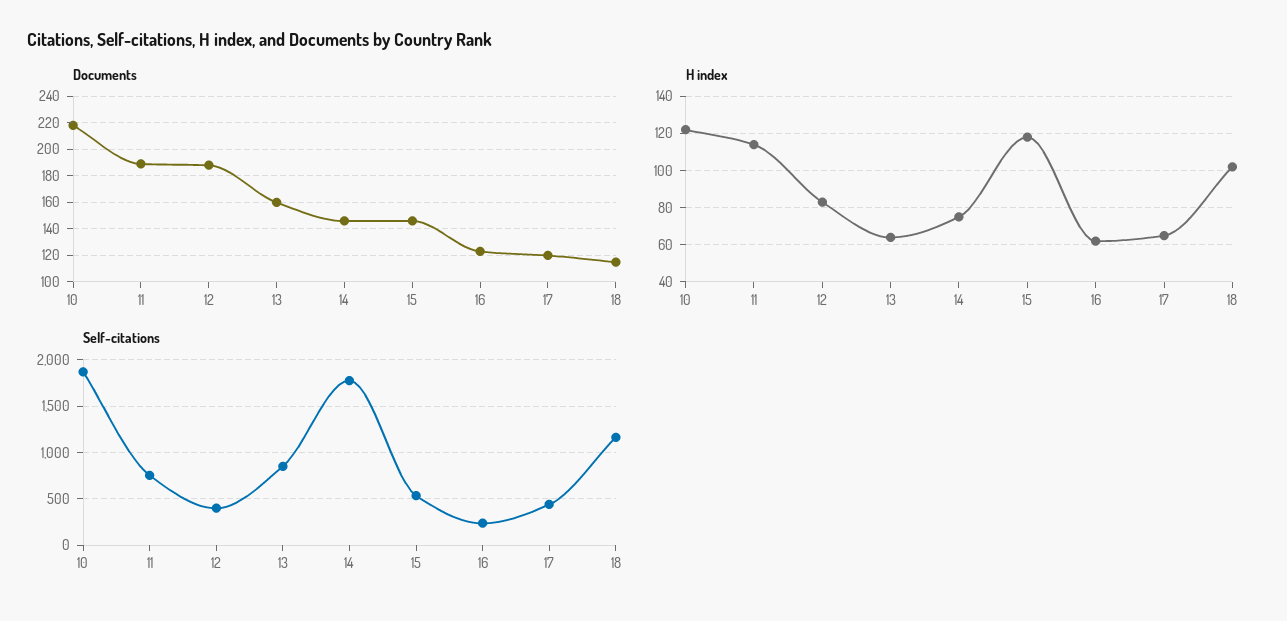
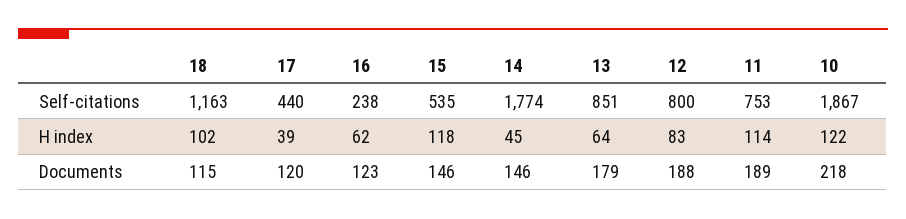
  {
    "Documents": {
      "10": 218,
      "11": 189,
      "12": 188,
-     "13": 160,
+     "13": 179,
      "14": 146,
      "15": 146,
      "16": 123,
      "17": 120,
      "18": 115
    },
    "H index": {
      "10": 122,
      "11": 114,
      "12": 83,
      "13": 64,
-     "14": 75,
+     "14": 45,
      "15": 118,
      "16": 62,
-     "17": 65,
+     "17": 39,
      "18": 102
    },
    "Self-citations": {
      "10": 1867,
      "11": 753,
-     "12": 400,
+     "12": 800,
      "13": 851,
      "14": 1774,
      "15": 535,
      "16": 238,
      "17": 440,
      "18": 1163
    }
  }

